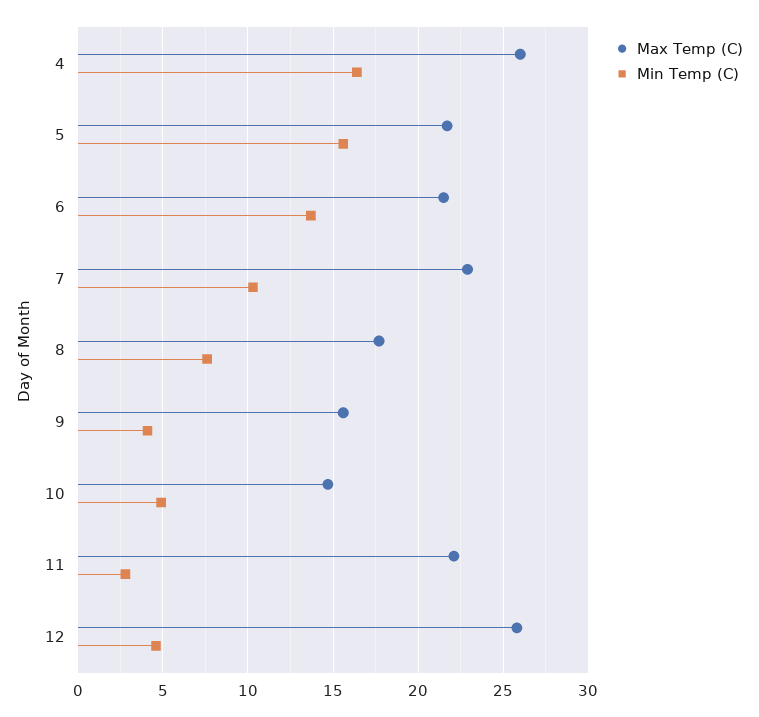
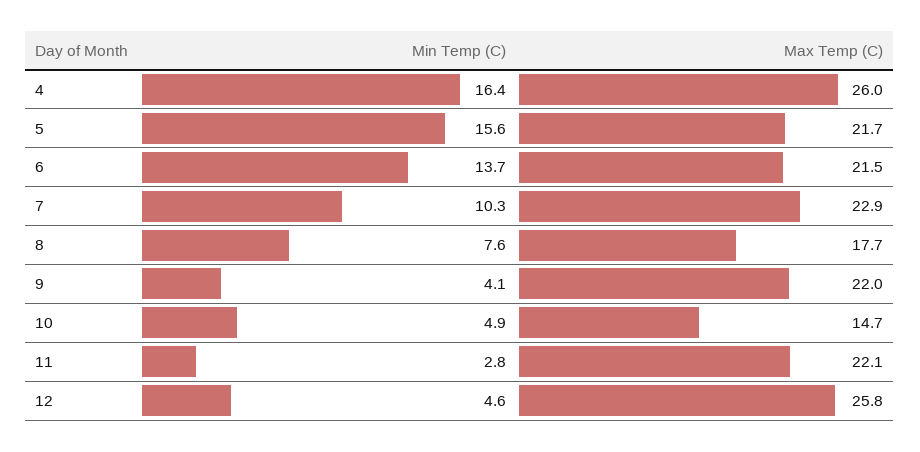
  {
    "Max Temp (C)": {
      "4": 26,
      "5": 21.7,
      "6": 21.5,
      "7": 22.9,
      "8": 17.7,
-     "9": 15.5,
+     "9": 22,
      "10": 14.7,
      "11": 22.1,
      "12": 25.8
    },
    "Min Temp (C)": {
      "4": 16.4,
      "5": 15.6,
      "6": 13.7,
      "7": 10.3,
      "8": 7.6,
      "9": 4.1,
      "10": 4.9,
      "11": 2.8,
      "12": 4.6
    }
  }

